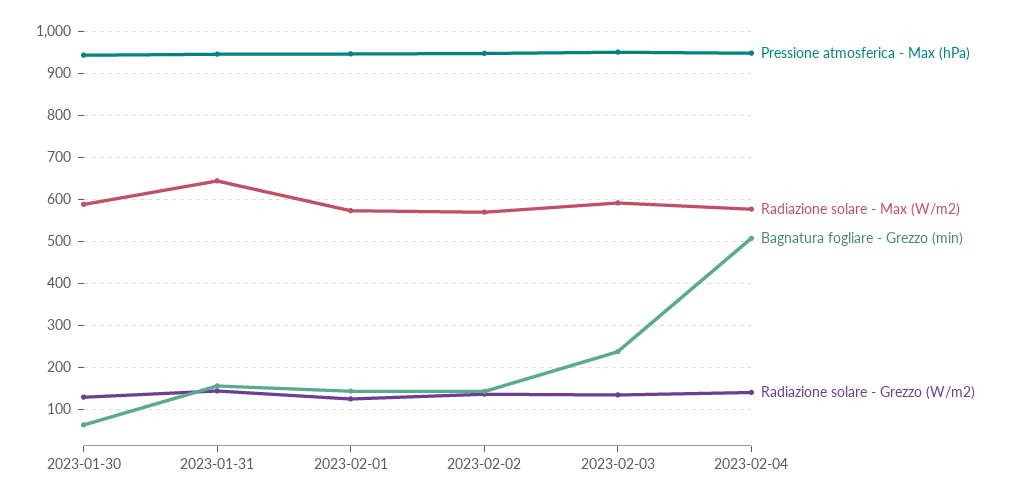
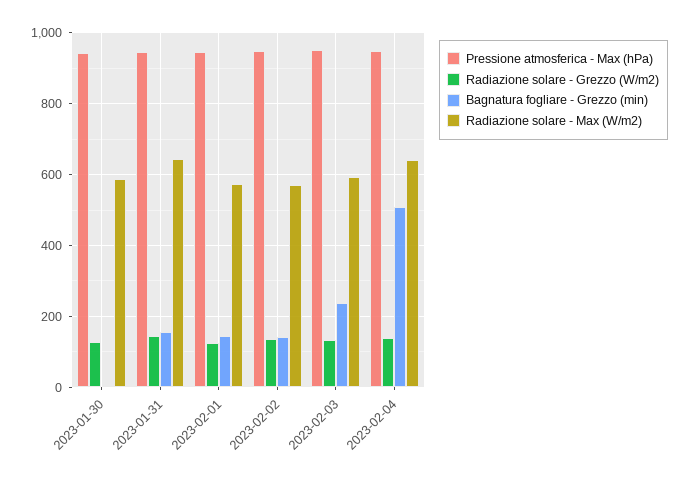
  {
    "Pressione atmosferica - Max (hPa)": {
      "2023-01-30": 940,
      "2023-01-31": 940,
      "2023-02-01": 940,
      "2023-02-02": 940,
      "2023-02-03": 960,
      "2023-02-04": 940
    },
    "Radiazione solare - Max (W/m2)": {
      "2023-01-30": 580,
      "2023-01-31": 640,
      "2023-02-01": 580,
      "2023-02-02": 560,
      "2023-02-03": 600,
-     "2023-02-04": 580
+     "2023-02-04": 640
    },
    "Bagnatura fogliare - Grezzo (min)": {
-     "2023-01-30": 60,
+     "2023-01-30": 0,
      "2023-01-31": 160,
      "2023-02-01": 140,
      "2023-02-02": 140,
      "2023-02-03": 240,
      "2023-02-04": 500
    },
    "Radiazione solare - Grezzo (W/m2)": {
      "2023-01-30": 120,
      "2023-01-31": 140,
      "2023-02-01": 120,
      "2023-02-02": 140,
      "2023-02-03": 140,
      "2023-02-04": 140
    }
  }

